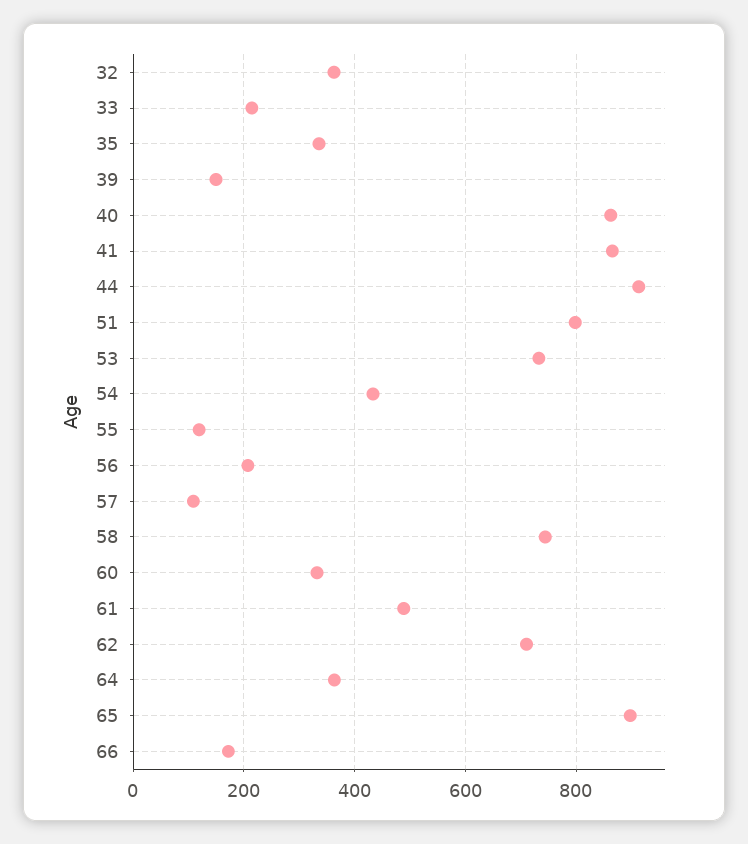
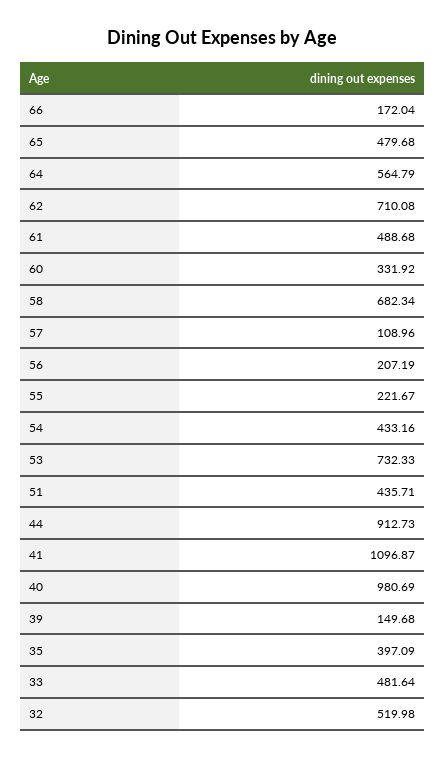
  {
-   "32": 360,
+   "32": 519.98,
-   "33": 220,
+   "33": 481.64,
-   "35": 340,
+   "35": 397.09,
    "39": 149.68,
-   "40": 860,
+   "40": 980.69,
-   "41": 860,
+   "41": 1096.87,
    "44": 912.73,
-   "51": 800,
+   "51": 435.71,
    "53": 732.33,
    "54": 433.16,
-   "55": 120,
+   "55": 221.67,
    "56": 207.19,
    "57": 108.96,
-   "58": 740,
+   "58": 682.34,
    "60": 331.92,
    "61": 488.68,
    "62": 710.08,
-   "64": 360,
+   "64": 564.79,
-   "65": 900,
+   "65": 479.68,
    "66": 172.04
  }

